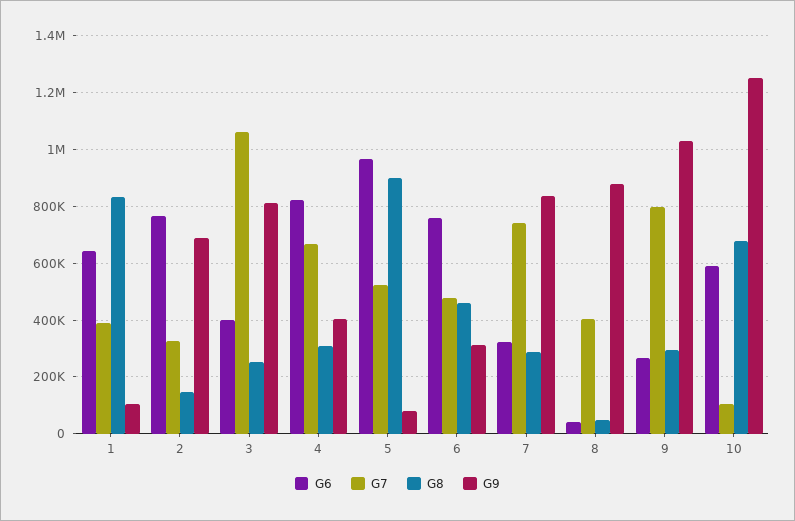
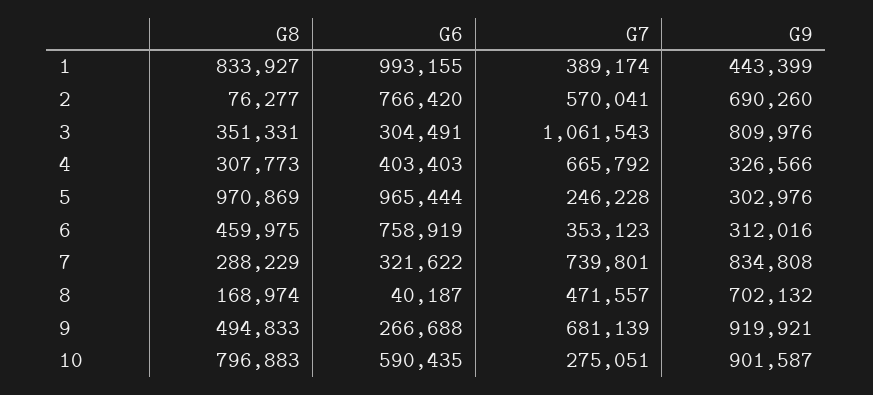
  {
    "G6": {
-     "1": 650000,
+     "1": 993155,
      "2": 766420,
-     "3": 400000,
+     "3": 304491,
-     "4": 825000,
+     "4": 403403,
      "5": 965444,
      "6": 758919,
      "7": 321622,
      "8": 40187,
      "9": 266688,
      "10": 590435
    },
    "G7": {
      "1": 389174,
-     "2": 325000,
+     "2": 570041,
      "3": 1061543,
      "4": 665792,
-     "5": 525000,
+     "5": 246228,
-     "6": 475000,
+     "6": 353123,
      "7": 739801,
-     "8": 400000,
+     "8": 471557,
-     "9": 800000,
+     "9": 681139,
-     "10": 100000
+     "10": 275051
    },
    "G8": {
      "1": 833927,
-     "2": 150000,
+     "2": 76277,
-     "3": 250000,
+     "3": 351331,
      "4": 307773,
-     "5": 900000,
+     "5": 970869,
      "6": 459975,
      "7": 288229,
-     "8": 50000,
+     "8": 168974,
-     "9": 300000,
+     "9": 494833,
-     "10": 675000
+     "10": 796883
    },
    "G9": {
-     "1": 100000,
+     "1": 443399,
      "2": 690260,
      "3": 809976,
-     "4": 400000,
+     "4": 326566,
-     "5": 75000,
+     "5": 302976,
      "6": 312016,
      "7": 834808,
-     "8": 875000,
+     "8": 702132,
-     "9": 1025000,
+     "9": 919921,
-     "10": 1250000
+     "10": 901587
    }
  }

